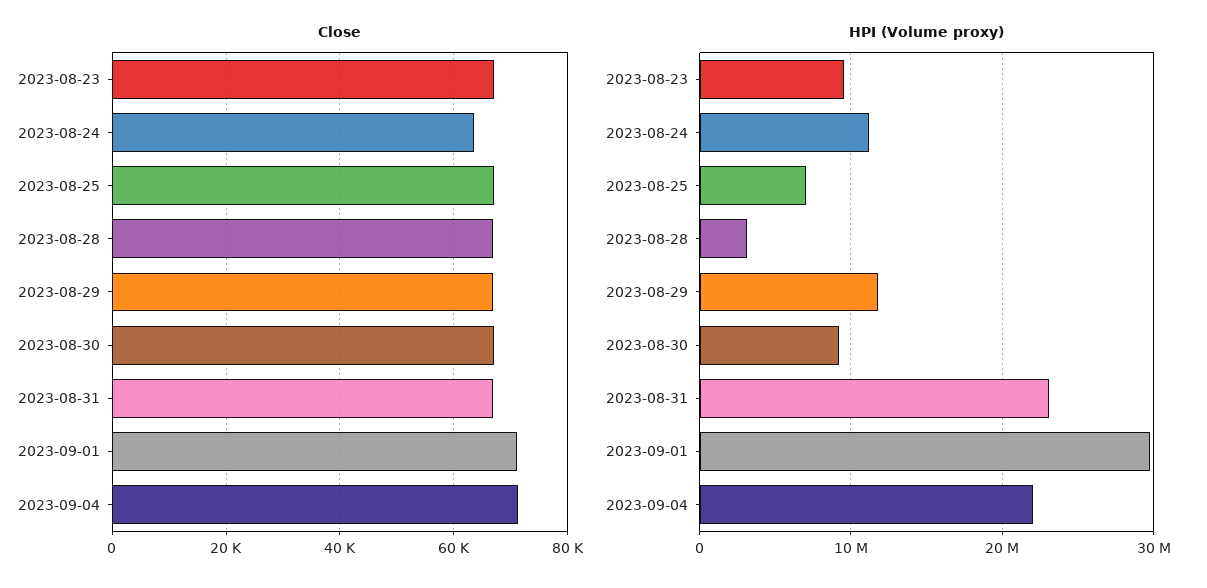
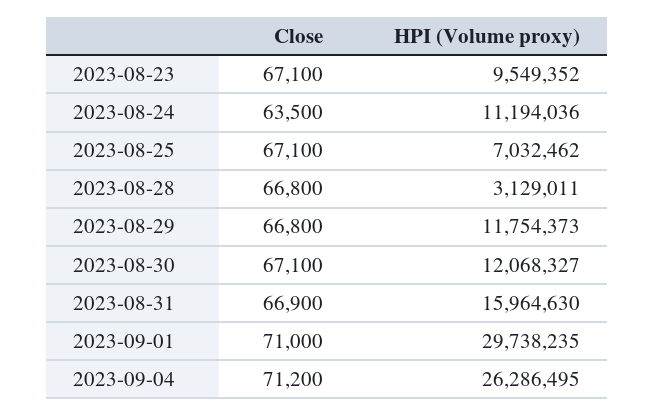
  {
    "Close": {
      "2023-08-23": 67100,
      "2023-08-24": 63500,
      "2023-08-25": 67100,
      "2023-08-28": 66800,
      "2023-08-29": 66800,
      "2023-08-30": 67100,
      "2023-08-31": 66900,
      "2023-09-01": 71000,
      "2023-09-04": 71200
    },
    "HPI (Volume proxy)": {
      "2023-08-23": 9549352,
      "2023-08-24": 11194036,
      "2023-08-25": 7032462,
      "2023-08-28": 3129011,
      "2023-08-29": 11754373,
-     "2023-08-30": 9000000,
+     "2023-08-30": 12068327,
-     "2023-08-31": 23000000,
+     "2023-08-31": 15964630,
      "2023-09-01": 29738235,
-     "2023-09-04": 22000000
+     "2023-09-04": 26286495
    }
  }

